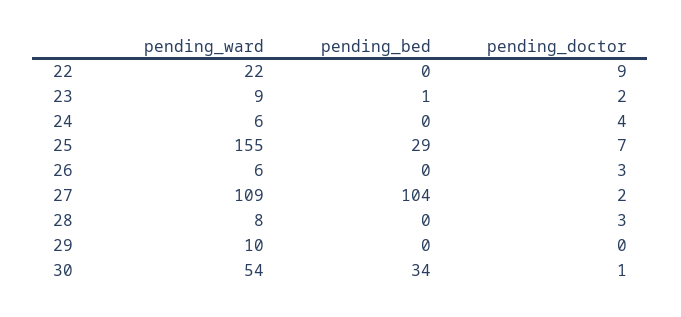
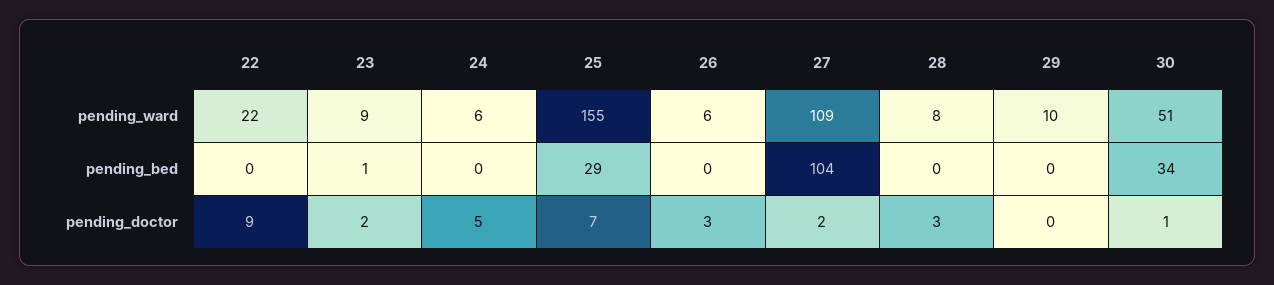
  {
    "pending_ward": {
      "22": 22,
      "23": 9,
      "24": 6,
      "25": 155,
      "26": 6,
      "27": 109,
      "28": 8,
      "29": 10,
-     "30": 54
+     "30": 51
    },
    "pending_bed": {
      "22": 0,
      "23": 1,
      "24": 0,
      "25": 29,
      "26": 0,
      "27": 104,
      "28": 0,
      "29": 0,
      "30": 34
    },
    "pending_doctor": {
      "22": 9,
      "23": 2,
-     "24": 4,
+     "24": 5,
      "25": 7,
      "26": 3,
      "27": 2,
      "28": 3,
      "29": 0,
      "30": 1
    }
  }

